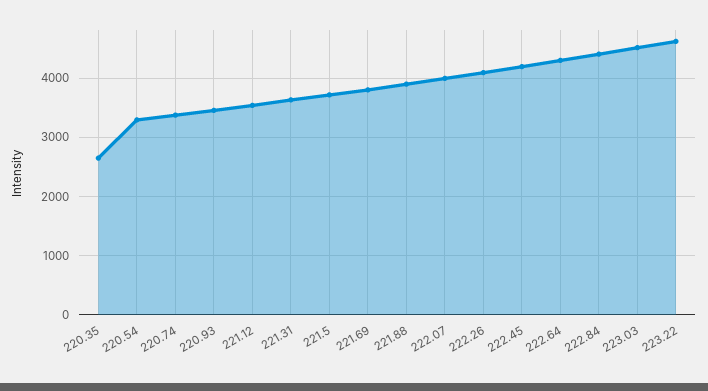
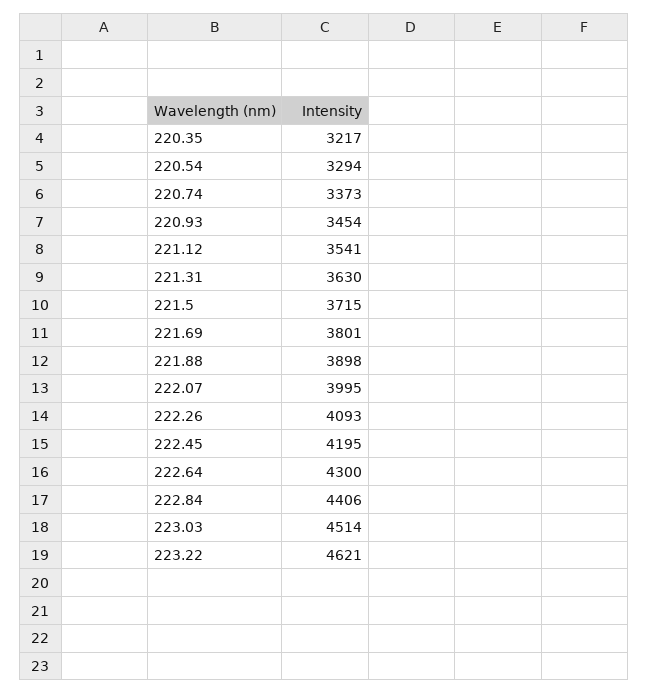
  {
-   "220.35": 2600,
+   "220.35": 3217,
    "220.54": 3294,
    "220.74": 3373,
    "220.93": 3454,
    "221.12": 3541,
    "221.31": 3630,
    "221.5": 3715,
    "221.69": 3801,
    "221.88": 3898,
    "222.07": 3995,
    "222.26": 4093,
    "222.45": 4195,
    "222.64": 4300,
    "222.84": 4406,
    "223.03": 4514,
    "223.22": 4621
  }

